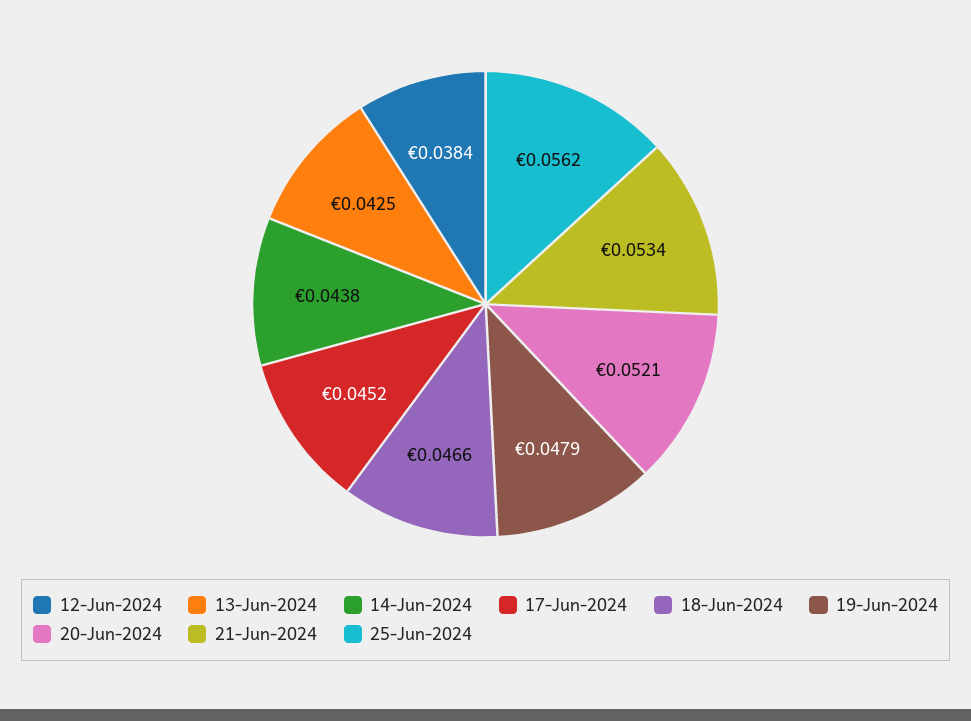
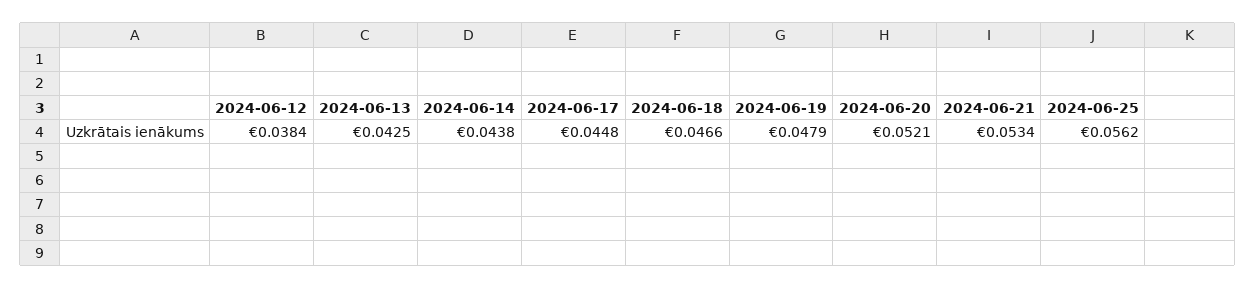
  {
    "12-Jun-2024": 0.0384,
    "13-Jun-2024": 0.0425,
    "14-Jun-2024": 0.0438,
-   "17-Jun-2024": 0.0452,
+   "17-Jun-2024": 0.0448,
    "18-Jun-2024": 0.0466,
    "19-Jun-2024": 0.0479,
    "20-Jun-2024": 0.0521,
    "21-Jun-2024": 0.0534,
    "25-Jun-2024": 0.0562
  }

